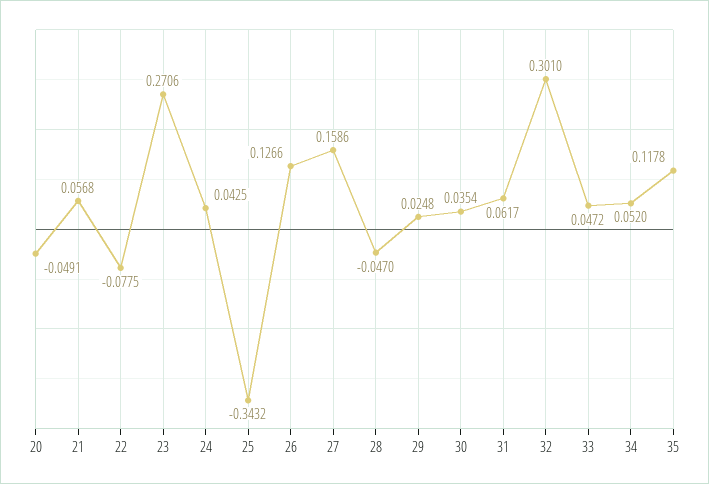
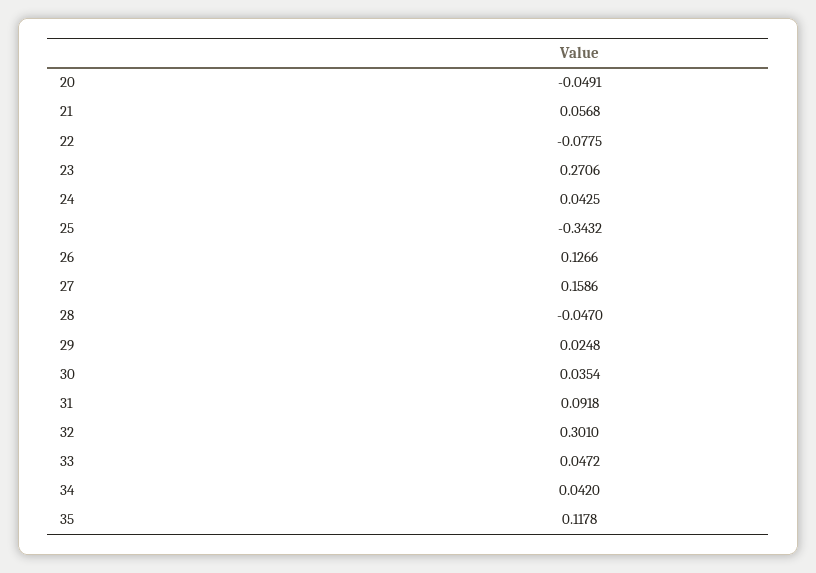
  {
    "20": -0.0491,
    "21": 0.0568,
    "22": -0.0775,
    "23": 0.2706,
    "24": 0.0425,
    "25": -0.3432,
    "26": 0.1266,
    "27": 0.1586,
    "28": -0.047,
    "29": 0.0248,
    "30": 0.0354,
-   "31": 0.0617,
+   "31": 0.0918,
    "32": 0.301,
    "33": 0.0472,
-   "34": 0.052,
+   "34": 0.042,
    "35": 0.1178
  }

